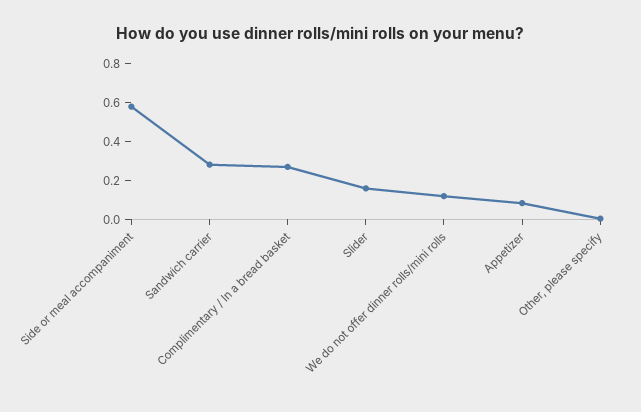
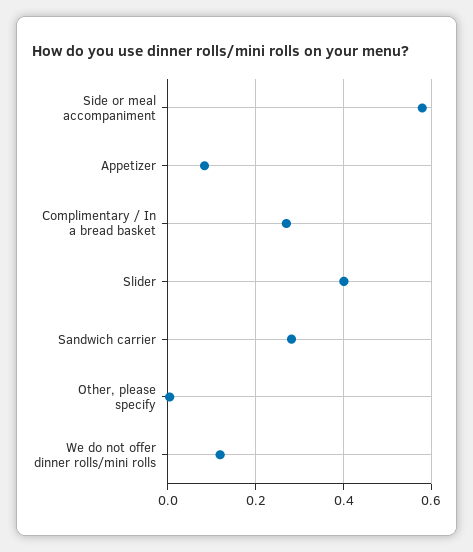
  {
    "Side or meal accompaniment": 0.58,
    "Sandwich carrier": 0.28,
    "Complimentary / In a bread basket": 0.26,
-   "Slider": 0.15,
+   "Slider": 0.4,
    "We do not offer dinner rolls/mini rolls": 0.12,
    "Appetizer": 0.08,
    "Other, please specify": 0
  }

